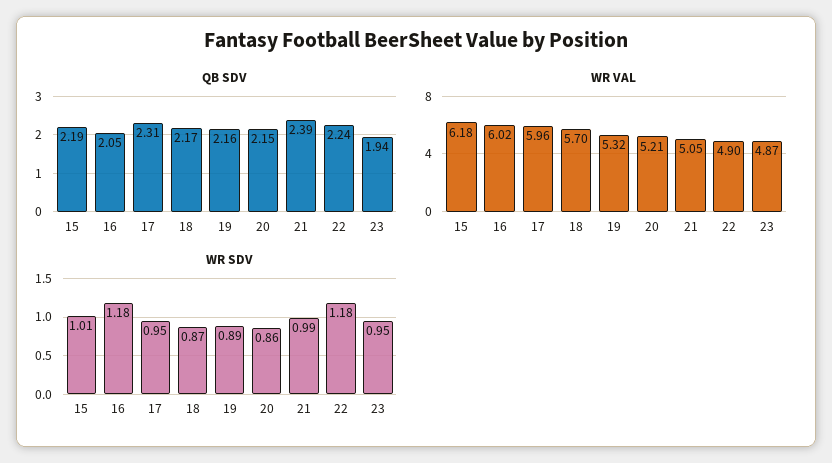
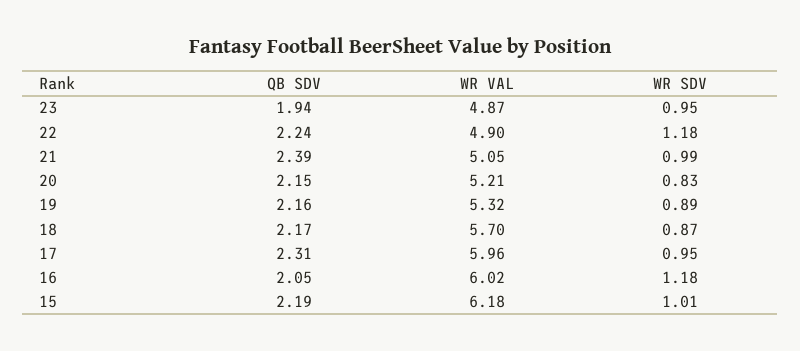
  {
    "QB SDV": {
      "15": 2.19,
      "16": 2.05,
      "17": 2.31,
      "18": 2.17,
      "19": 2.16,
      "20": 2.15,
      "21": 2.39,
      "22": 2.24,
      "23": 1.94
    },
    "WR VAL": {
      "15": 6.18,
      "16": 6.02,
      "17": 5.96,
      "18": 5.7,
      "19": 5.32,
      "20": 5.21,
      "21": 5.05,
      "22": 4.9,
      "23": 4.87
    },
    "WR SDV": {
      "15": 1.01,
      "16": 1.18,
      "17": 0.95,
      "18": 0.87,
      "19": 0.89,
-     "20": 0.86,
+     "20": 0.83,
      "21": 0.99,
      "22": 1.18,
      "23": 0.95
    }
  }

